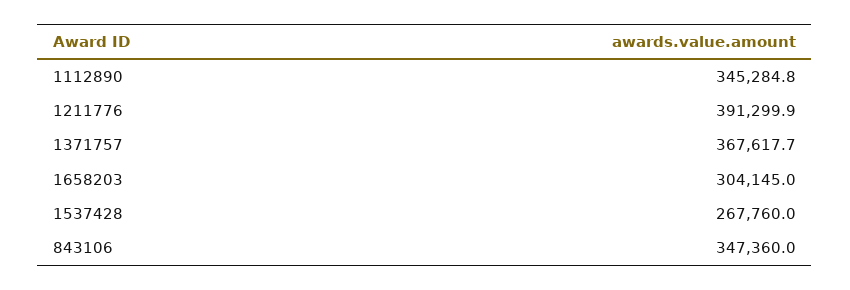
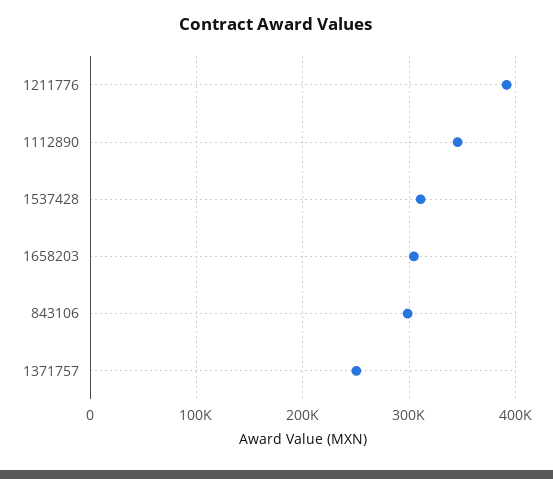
  {
    "1112890": 345284.8,
    "1211776": 391299.9,
-   "1371757": 367617.7,
+   "1371757": 250000,
    "1658203": 304145,
-   "1537428": 267760,
+   "1537428": 310000,
-   "843106": 347360
+   "843106": 300000
  }

